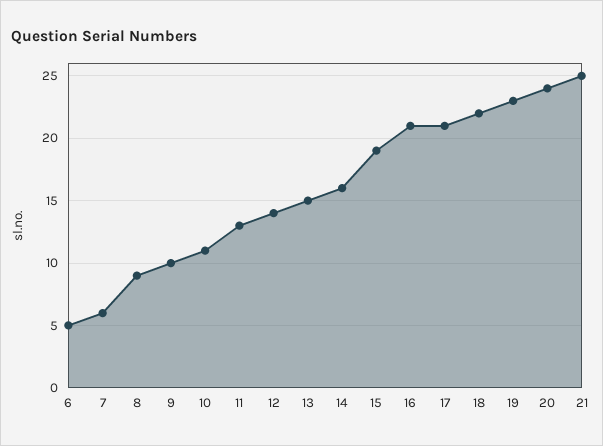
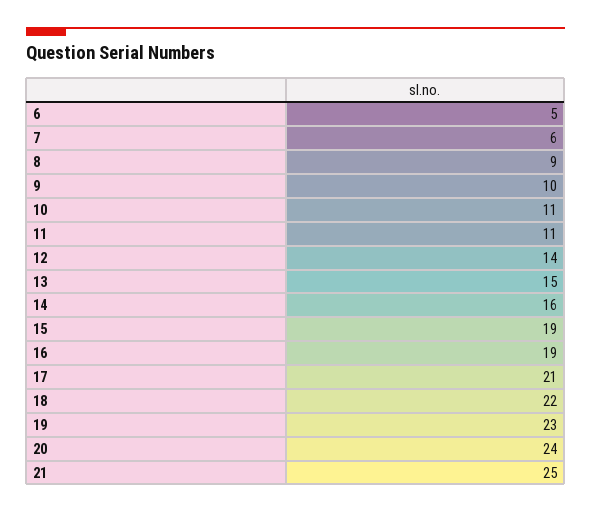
  {
    "6": 5,
    "7": 6,
    "8": 9,
    "9": 10,
    "10": 11,
-   "11": 13,
+   "11": 11,
    "12": 14,
    "13": 15,
    "14": 16,
    "15": 19,
-   "16": 21,
+   "16": 19,
    "17": 21,
    "18": 22,
    "19": 23,
    "20": 24,
    "21": 25
  }

